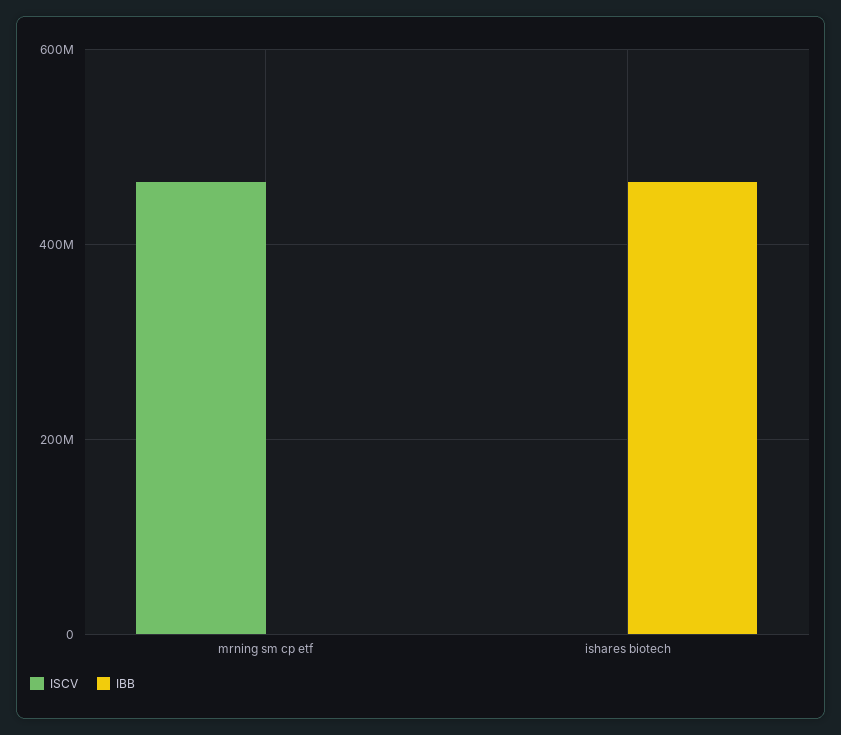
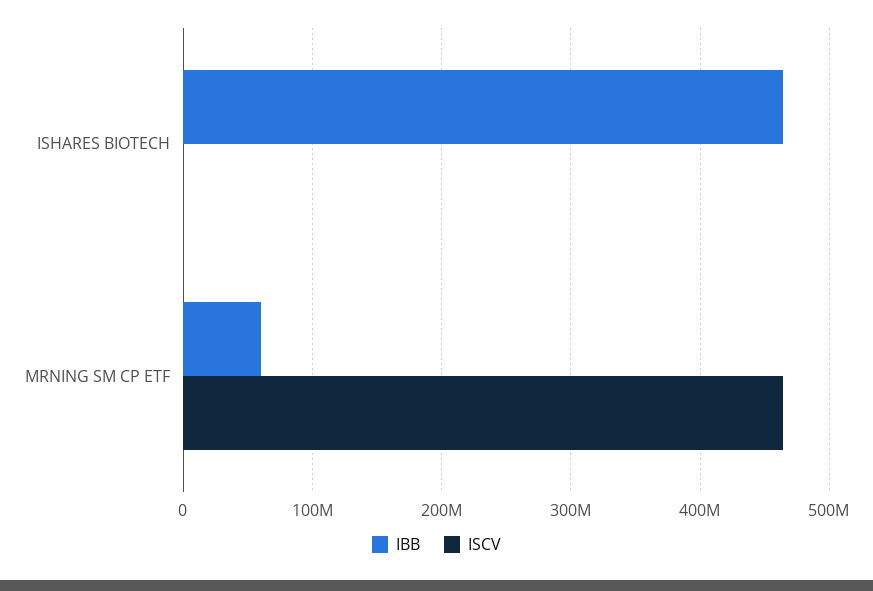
  {
    "ISCV": {
      "mrning sm cp etf": 460000000,
      "ishares biotech": 0
    },
    "IBB": {
-     "mrning sm cp etf": 0,
+     "mrning sm cp etf": 60000000,
      "ishares biotech": 460000000
    }
  }

